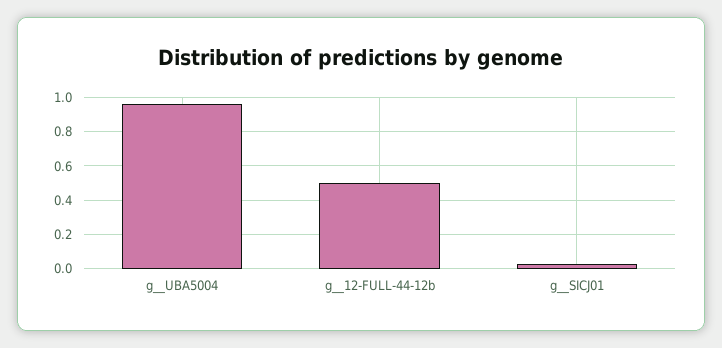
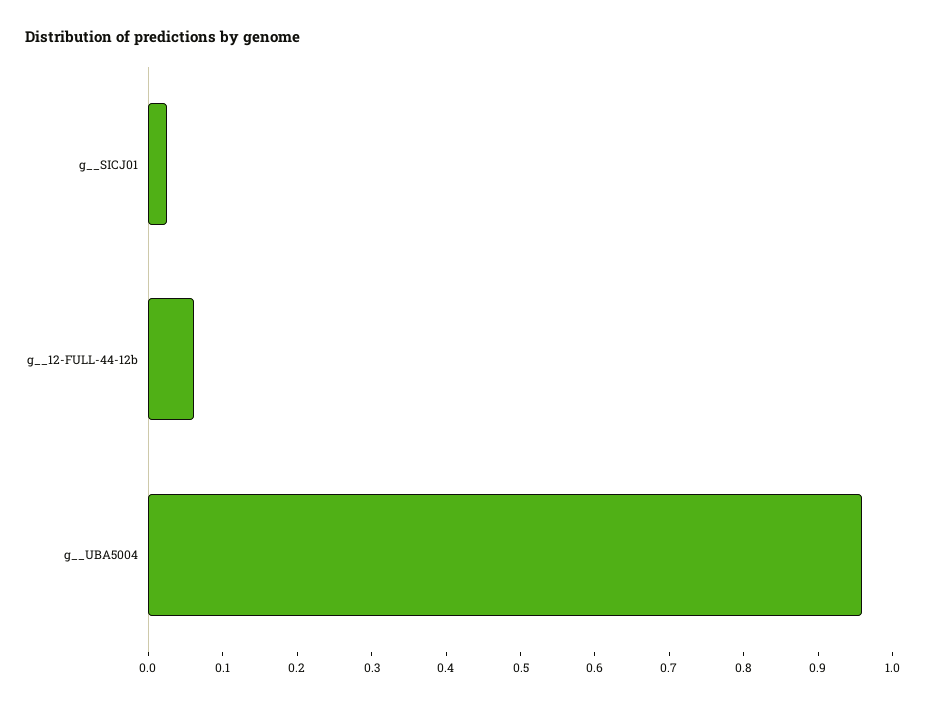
  {
    "g__UBA5004": 0.96,
-   "g__12-FULL-44-12b": 0.5,
+   "g__12-FULL-44-12b": 0.06,
    "g__SICJ01": 0.02
  }

